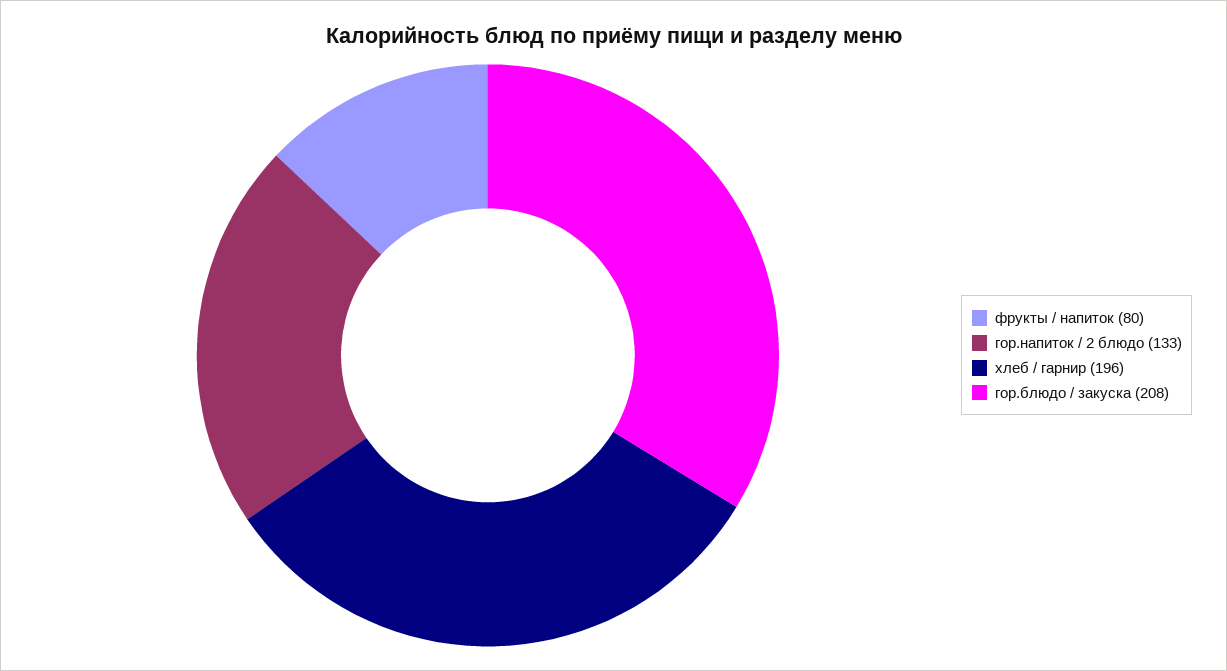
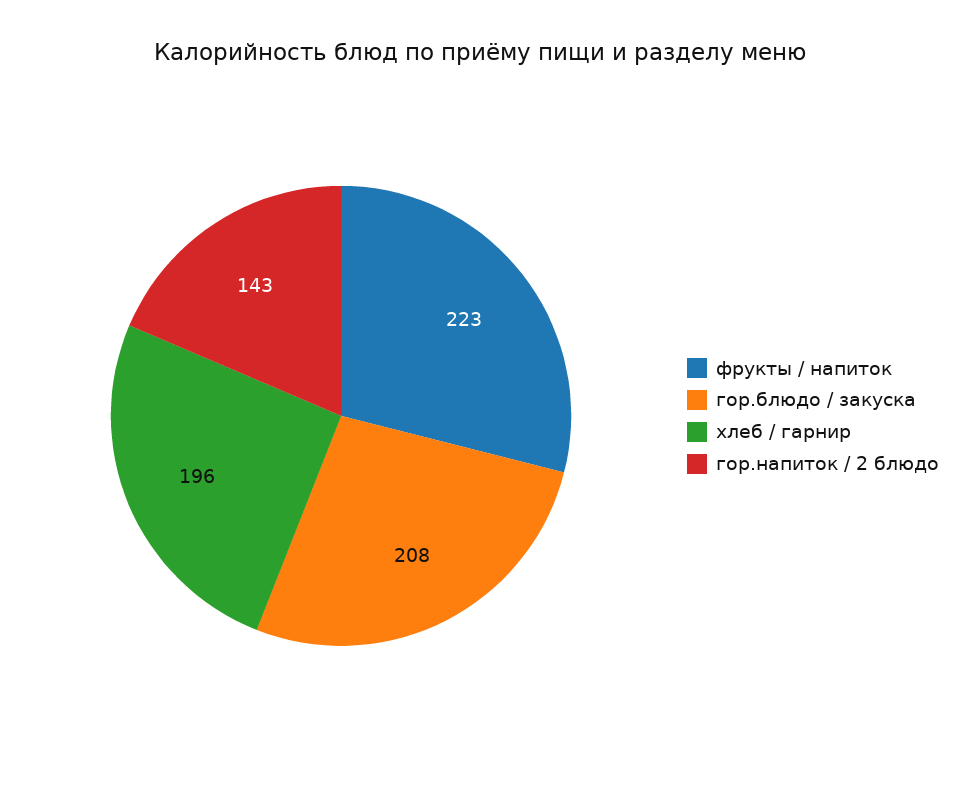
  {
-   "фрукты / напиток": 80,
+   "фрукты / напиток": 223,
-   "гор.напиток / 2 блюдо": 133,
+   "гор.напиток / 2 блюдо": 143,
    "хлеб / гарнир": 196,
    "гор.блюдо / закуска": 208
  }

